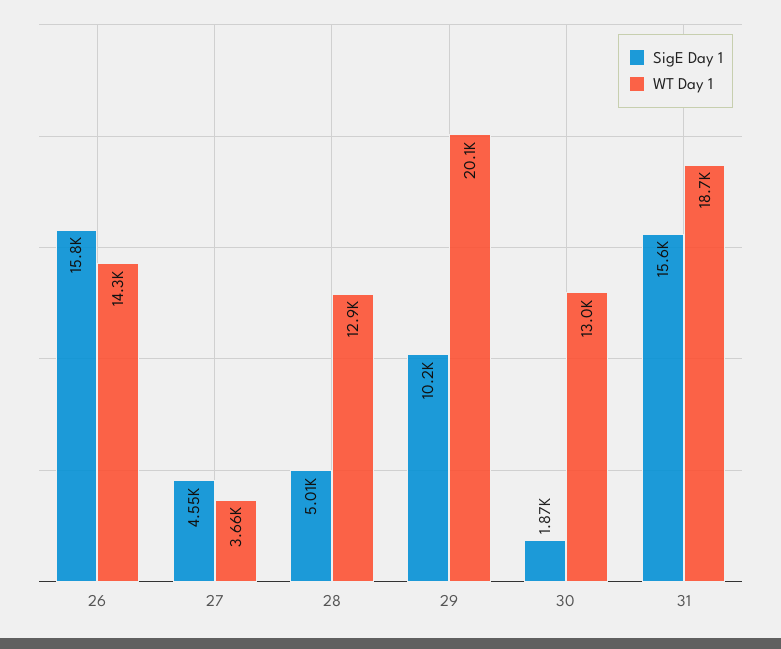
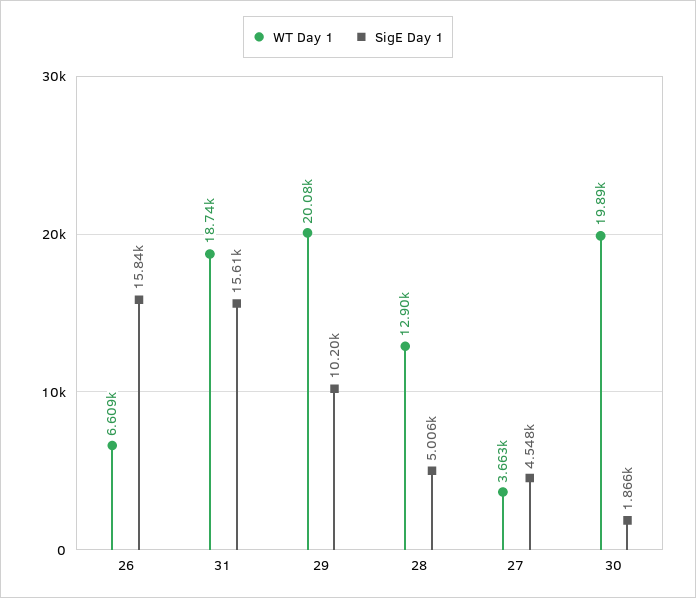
  {
    "SigE Day 1": {
      "26": 15840,
      "27": 4548,
      "28": 5006,
      "29": 10200,
      "30": 1866,
      "31": 15610
    },
    "WT Day 1": {
-     "26": 14300,
+     "26": 6609,
      "27": 3663,
      "28": 12900,
      "29": 20080,
-     "30": 13000,
+     "30": 19890,
      "31": 18740
    }
  }

